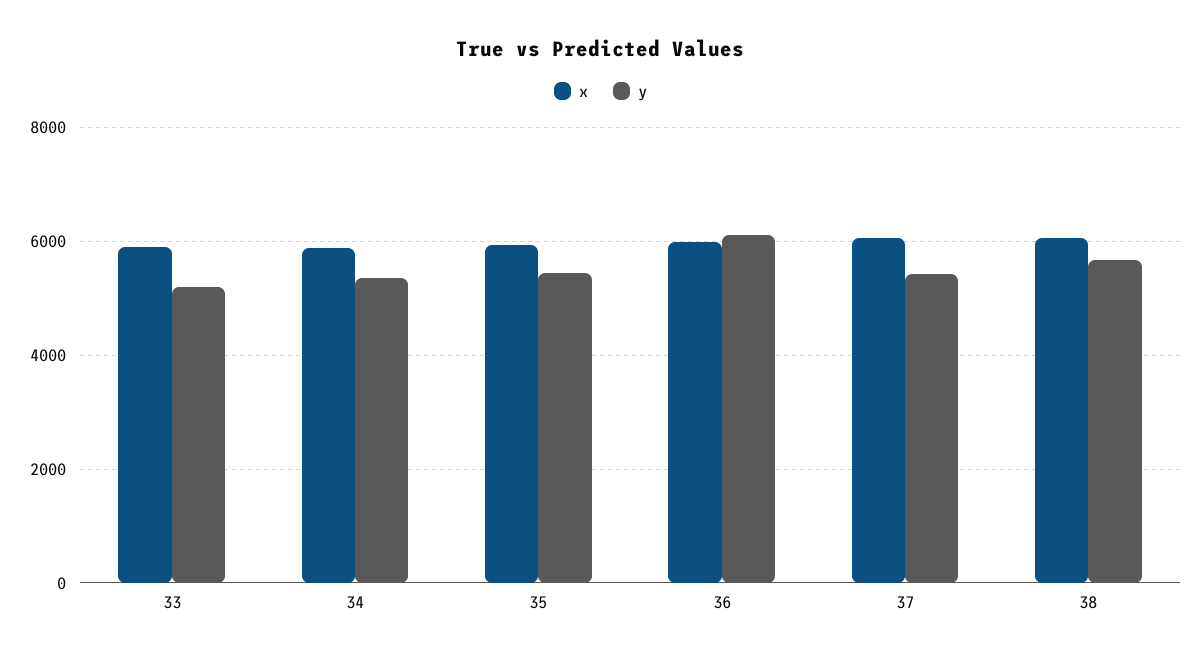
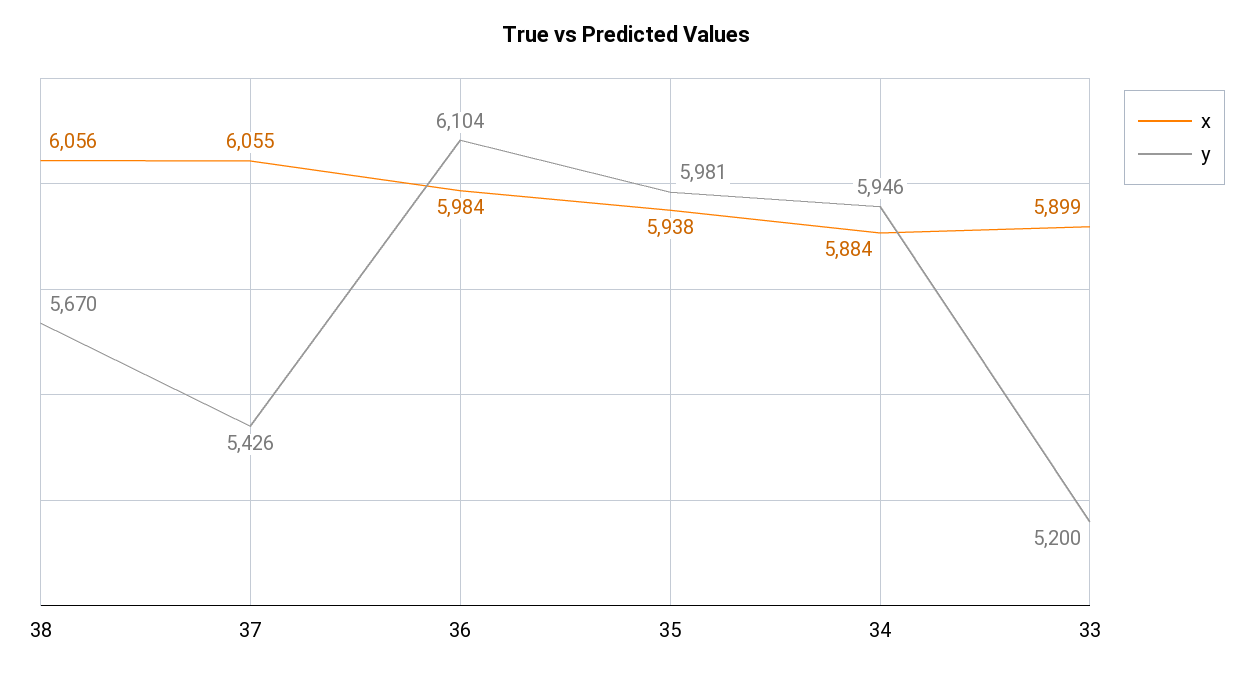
  {
    "x": {
      "33": 5899,
      "34": 5884,
      "35": 5938,
      "36": 5984,
      "37": 6055,
      "38": 6056
    },
    "y": {
      "33": 5200,
-     "34": 5400,
+     "34": 5946,
-     "35": 5400,
+     "35": 5981,
      "36": 6104,
      "37": 5426,
      "38": 5670
    }
  }

